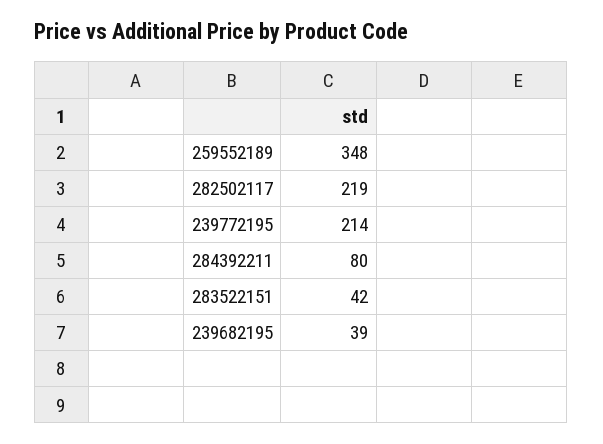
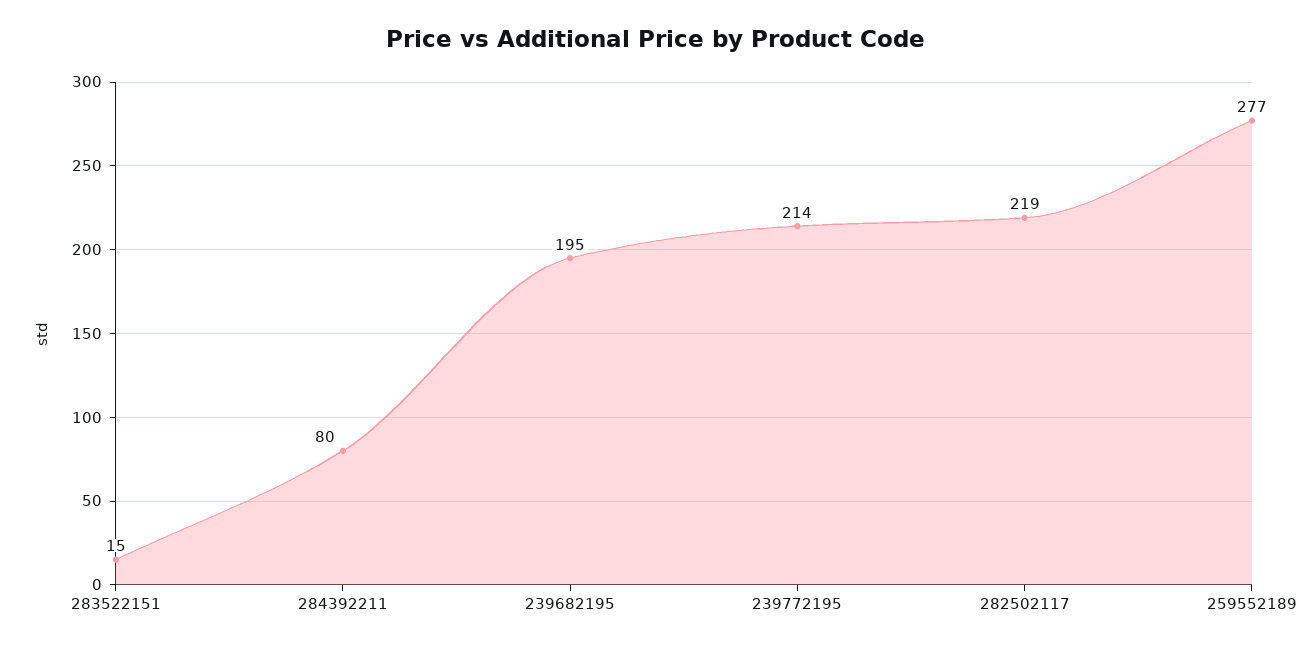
  {
-   "259552189": 348,
+   "259552189": 277,
    "282502117": 219,
    "239772195": 214,
    "284392211": 80,
-   "283522151": 42,
+   "283522151": 15,
-   "239682195": 39
+   "239682195": 195
  }

